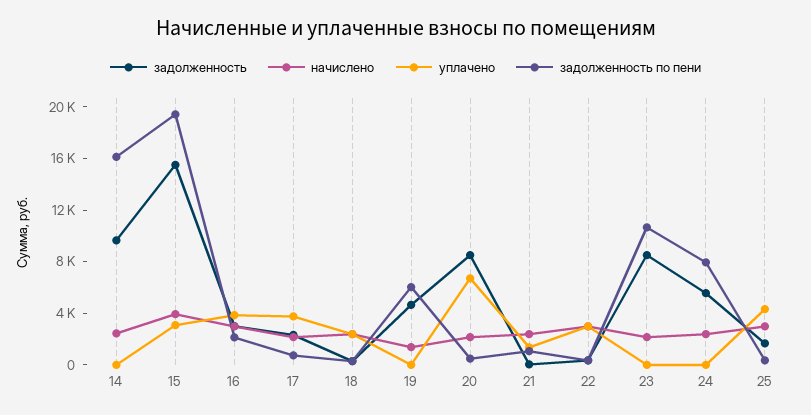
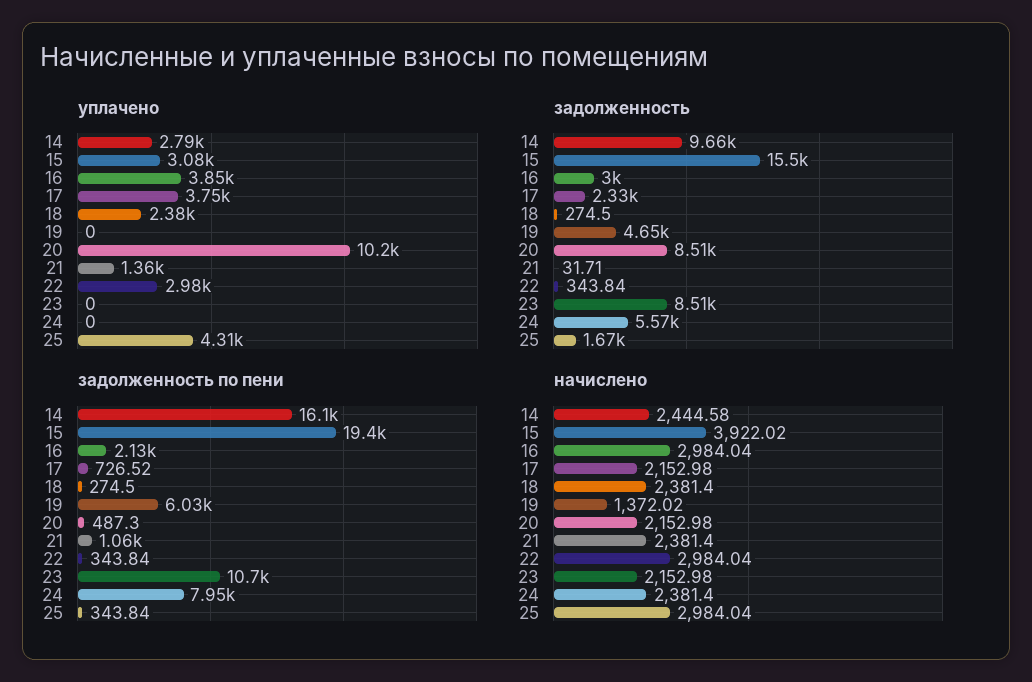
  {
    "задолженность": {
      "14": 9660,
      "15": 15500,
      "16": 3000,
      "17": 2330,
      "18": 274.5,
      "19": 4650,
      "20": 8510,
      "21": 31.71,
      "22": 343.84,
      "23": 8510,
      "24": 5570,
      "25": 1670
    },
    "начислено": {
      "14": 2444.58,
      "15": 3922.02,
      "16": 2984.04,
      "17": 2152.98,
      "18": 2381.4,
      "19": 1372.02,
      "20": 2152.98,
      "21": 2381.4,
      "22": 2984.04,
      "23": 2152.98,
      "24": 2381.4,
      "25": 2984.04
    },
    "уплачено": {
-     "14": 0,
+     "14": 2790,
      "15": 3080,
      "16": 3850,
      "17": 3750,
      "18": 2380,
      "19": 0,
-     "20": 7000,
+     "20": 10200,
      "21": 1360,
      "22": 2980,
      "23": 0,
      "24": 0,
      "25": 4310
    },
    "задолженность по пени": {
      "14": 16100,
      "15": 19400,
      "16": 2130,
      "17": 726.52,
      "18": 274.5,
      "19": 6030,
      "20": 487.3,
      "21": 1060,
      "22": 343.84,
      "23": 10700,
      "24": 7950,
      "25": 343.84
    }
  }

